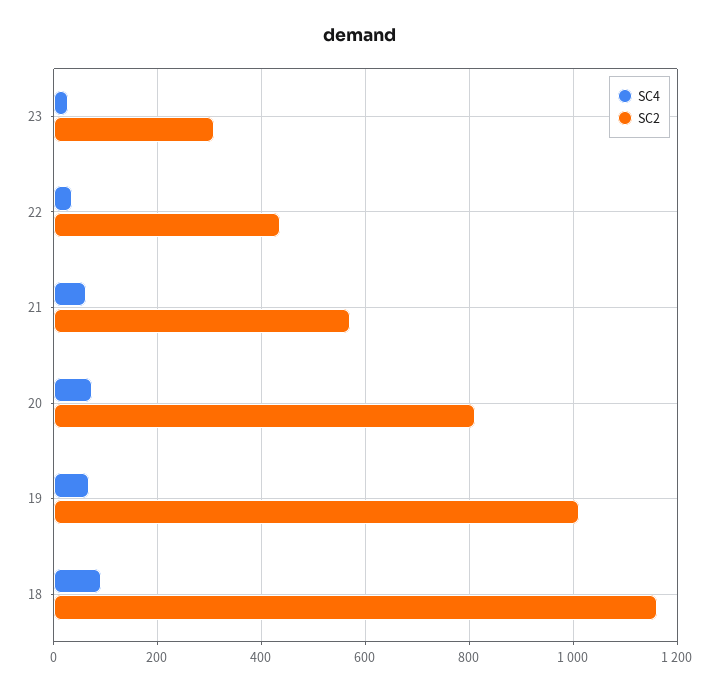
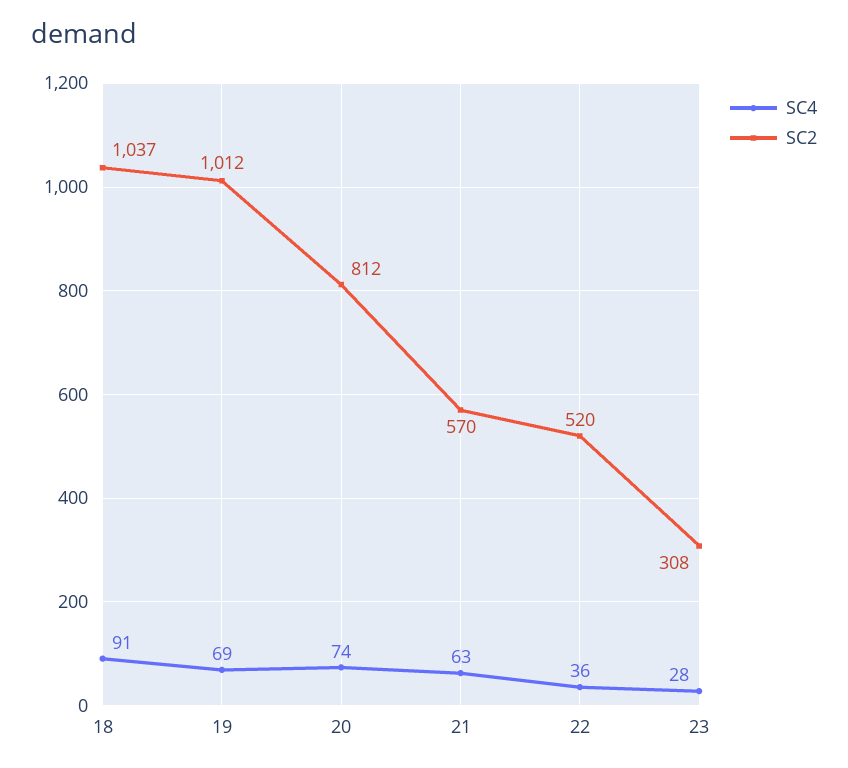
  {
    "SC4": {
      "23": 28,
      "22": 36,
      "21": 63,
      "20": 74,
      "19": 69,
      "18": 91
    },
    "SC2": {
      "23": 308,
-     "22": 440,
+     "22": 520,
      "21": 570,
      "20": 812,
      "19": 1012,
-     "18": 1160
+     "18": 1037
    }
  }

